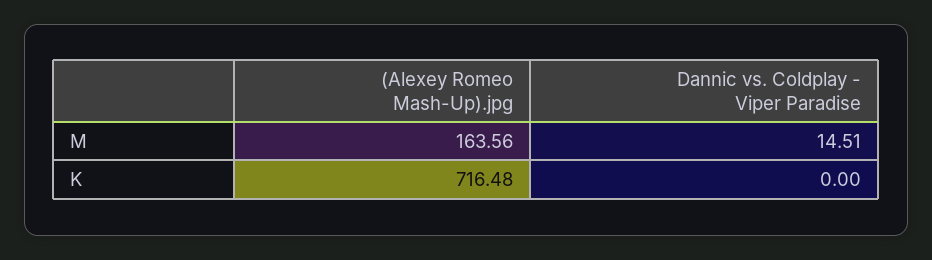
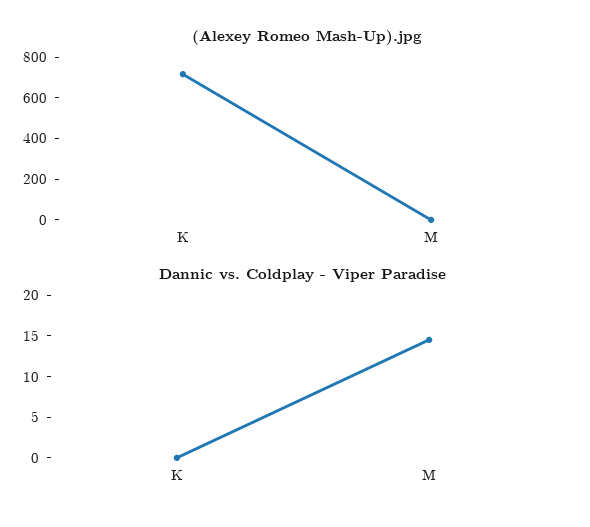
  {
    "(Alexey Romeo Mash-Up).jpg": {
-     "M": 163.56,
+     "M": 0,
      "K": 716.48
    },
    "Dannic vs. Coldplay - Viper Paradise": {
      "M": 14.51,
      "K": 0
    }
  }

